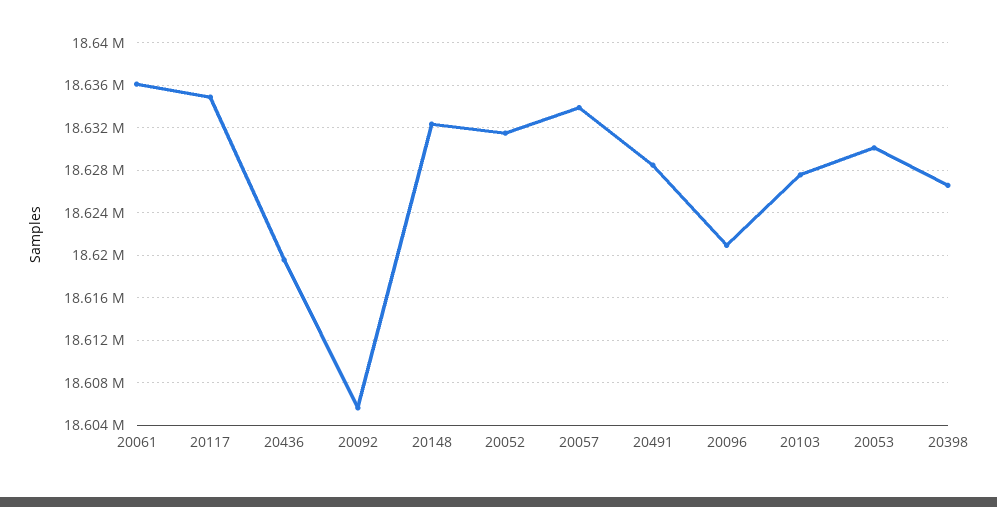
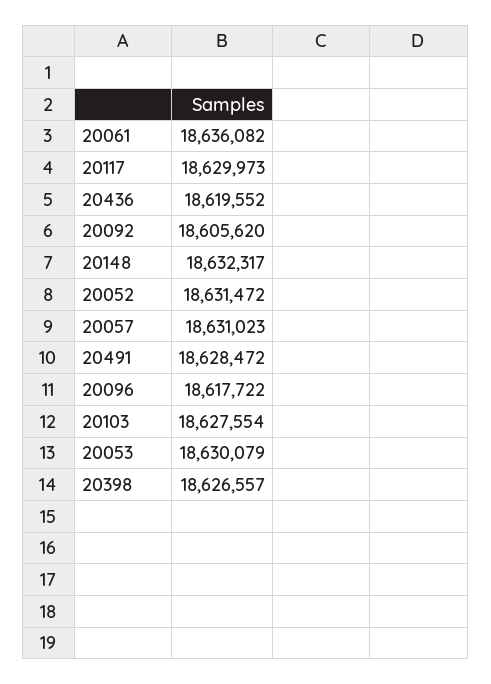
  {
    "20061": 18636082,
-   "20117": 18635000,
+   "20117": 18629973,
    "20436": 18619552,
    "20092": 18605620,
    "20148": 18632317,
    "20052": 18631472,
-   "20057": 18634000,
+   "20057": 18631023,
    "20491": 18628472,
-   "20096": 18621000,
+   "20096": 18617722,
    "20103": 18627554,
    "20053": 18630079,
    "20398": 18626557
  }

